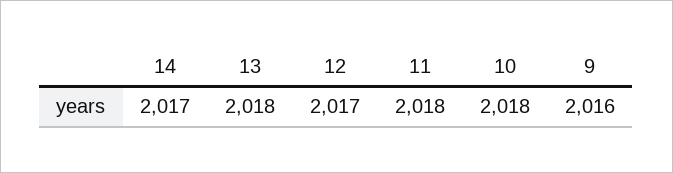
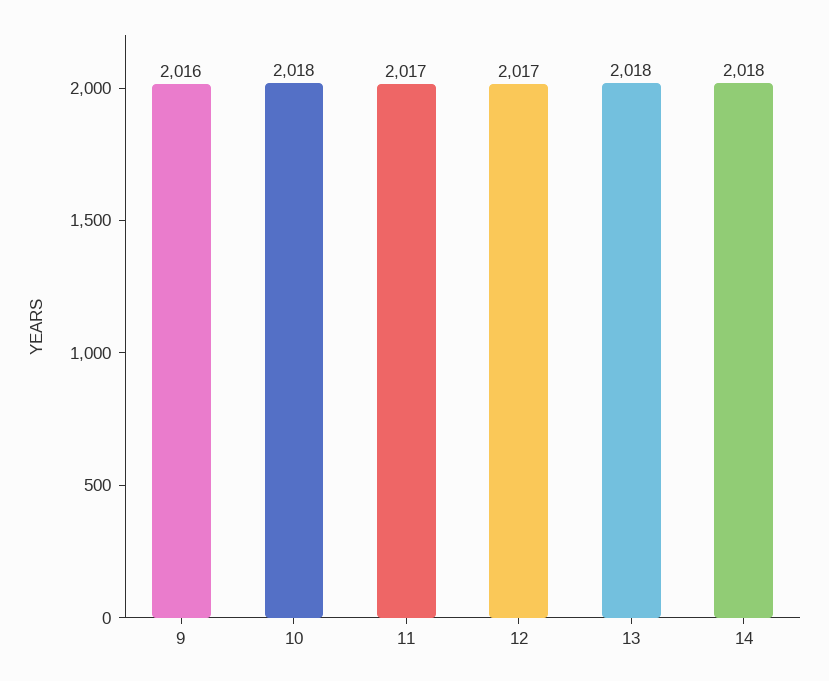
  {
-   "14": 2017,
+   "14": 2018,
    "13": 2018,
    "12": 2017,
-   "11": 2018,
+   "11": 2017,
    "10": 2018,
    "9": 2016
  }

